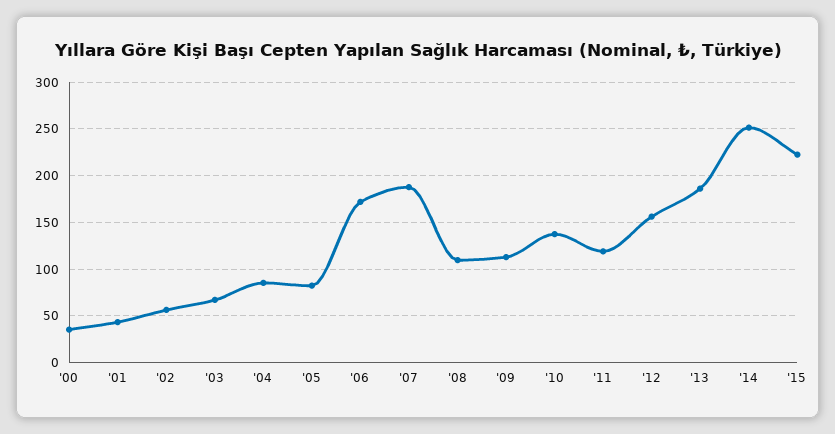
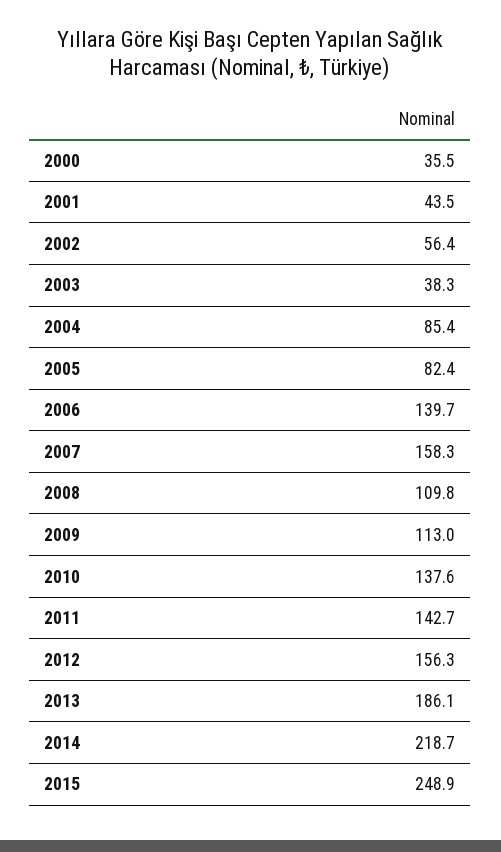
  {
    "'00": 35.5,
    "'01": 43.5,
    "'02": 56.4,
-   "'03": 70,
+   "'03": 38.3,
    "'04": 85.4,
    "'05": 82.4,
-   "'06": 170,
+   "'06": 139.7,
-   "'07": 190,
+   "'07": 158.3,
    "'08": 109.8,
    "'09": 113,
    "'10": 137.6,
-   "'11": 120,
+   "'11": 142.7,
    "'12": 156.3,
    "'13": 186.1,
-   "'14": 250,
+   "'14": 218.7,
-   "'15": 220
+   "'15": 248.9
  }

